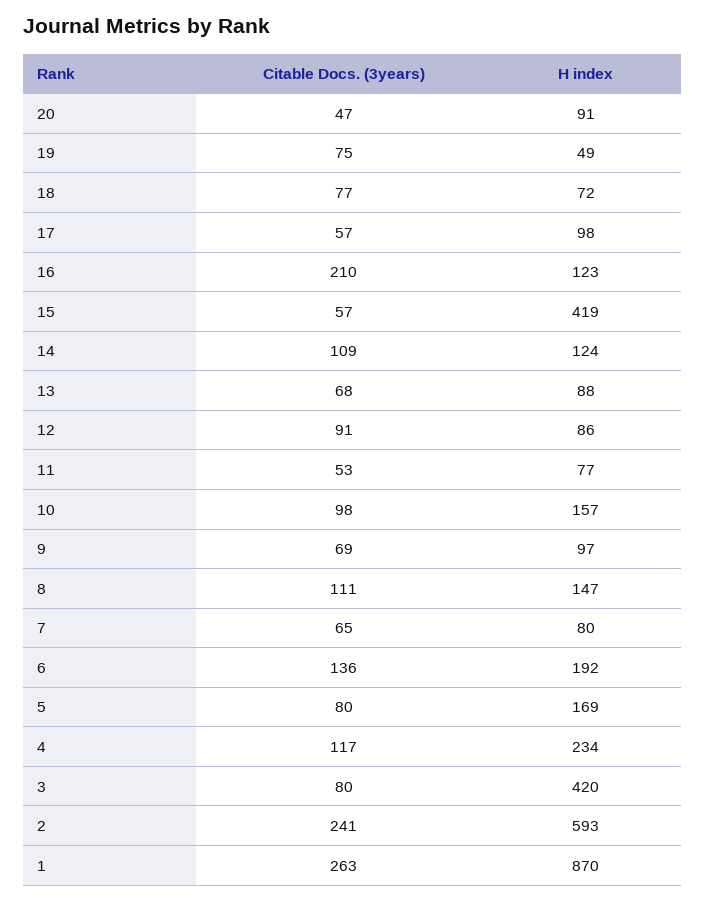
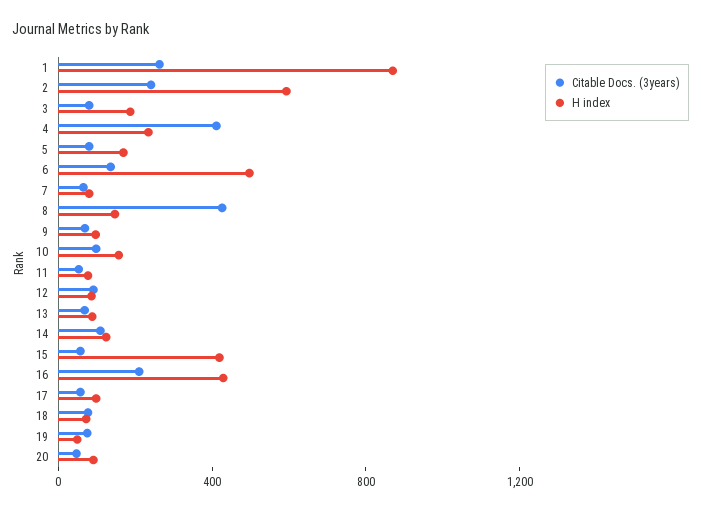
  {
    "Citable Docs. (3years)": {
      "20": 47,
      "19": 75,
      "18": 77,
      "17": 57,
      "16": 210,
      "15": 57,
      "14": 109,
      "13": 68,
      "12": 91,
      "11": 53,
      "10": 98,
      "9": 69,
-     "8": 111,
+     "8": 400,
      "7": 65,
      "6": 136,
      "5": 80,
-     "4": 117,
+     "4": 400,
      "3": 80,
      "2": 241,
      "1": 263
    },
    "H index": {
      "20": 91,
      "19": 49,
      "18": 72,
      "17": 98,
-     "16": 123,
+     "16": 400,
      "15": 419,
      "14": 124,
      "13": 88,
      "12": 86,
      "11": 77,
      "10": 157,
      "9": 97,
      "8": 147,
      "7": 80,
-     "6": 192,
+     "6": 500,
      "5": 169,
      "4": 234,
-     "3": 420,
+     "3": 200,
      "2": 593,
      "1": 870
    }
  }

